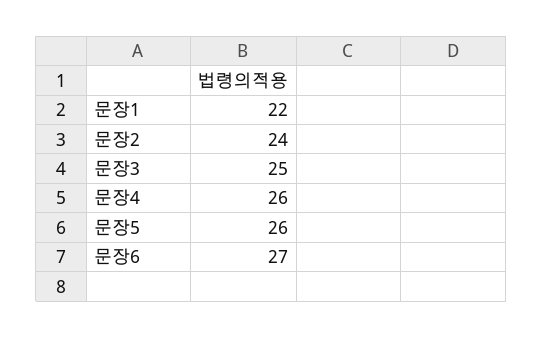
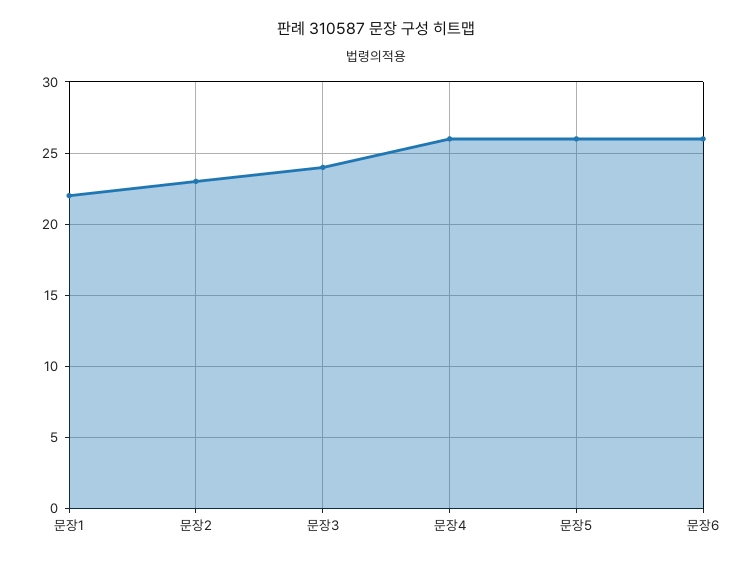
  {
    "문장1": 22,
-   "문장2": 24,
+   "문장2": 23,
-   "문장3": 25,
+   "문장3": 24,
    "문장4": 26,
    "문장5": 26,
-   "문장6": 27
+   "문장6": 26
  }

